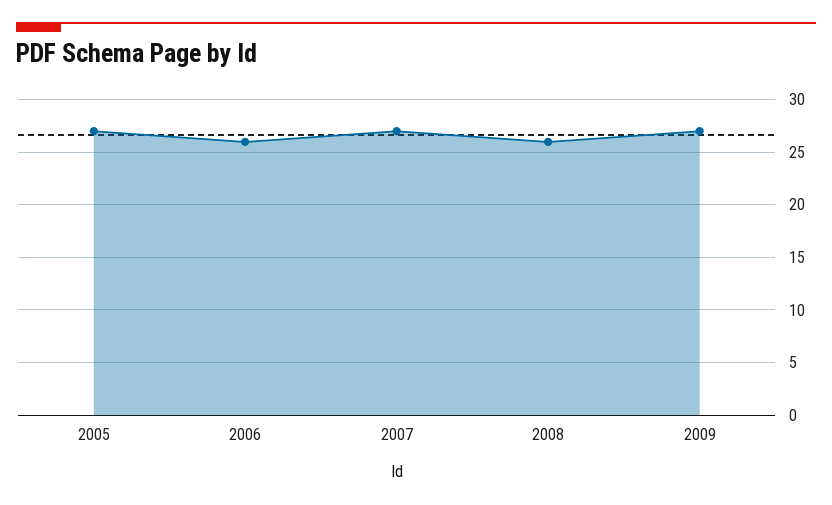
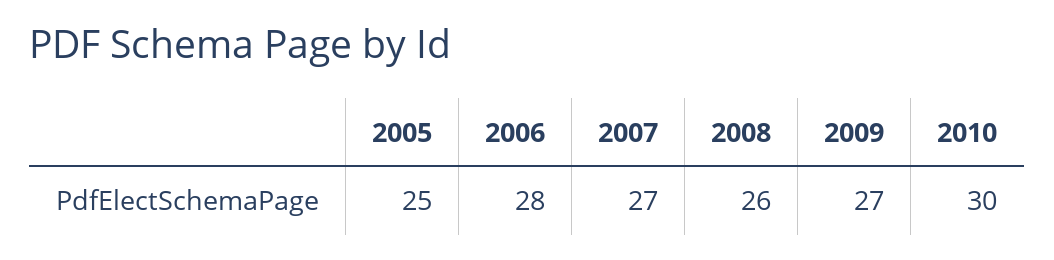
  {
-   "2005": 27,
+   "2005": 25,
-   "2006": 26,
+   "2006": 28,
    "2007": 27,
    "2008": 26,
-   "2009": 27
+   "2009": 27,
+   "2010": 30
  }

